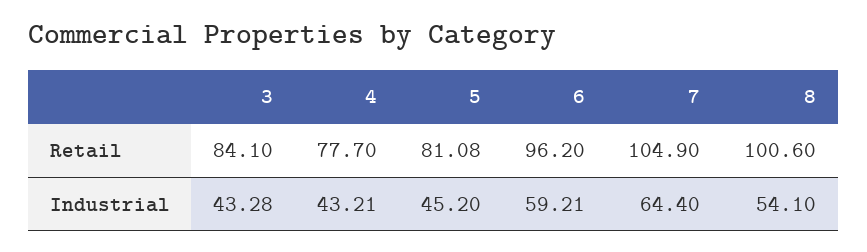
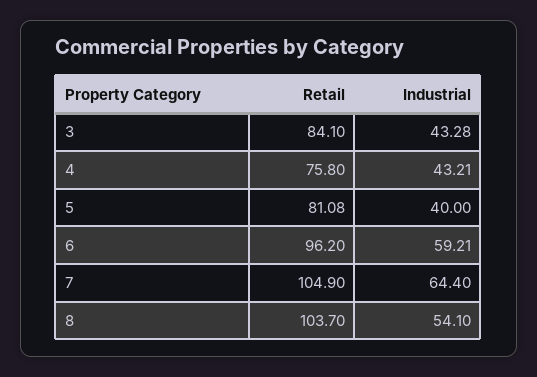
  {
    "3": {
      "Retail": 84.1,
      "Industrial": 43.28
    },
    "4": {
-     "Retail": 77.7,
+     "Retail": 75.8,
      "Industrial": 43.21
    },
    "5": {
      "Retail": 81.08,
-     "Industrial": 45.2
+     "Industrial": 40
    },
    "6": {
      "Retail": 96.2,
      "Industrial": 59.21
    },
    "7": {
      "Retail": 104.9,
      "Industrial": 64.4
    },
    "8": {
-     "Retail": 100.6,
+     "Retail": 103.7,
      "Industrial": 54.1
    }
  }

